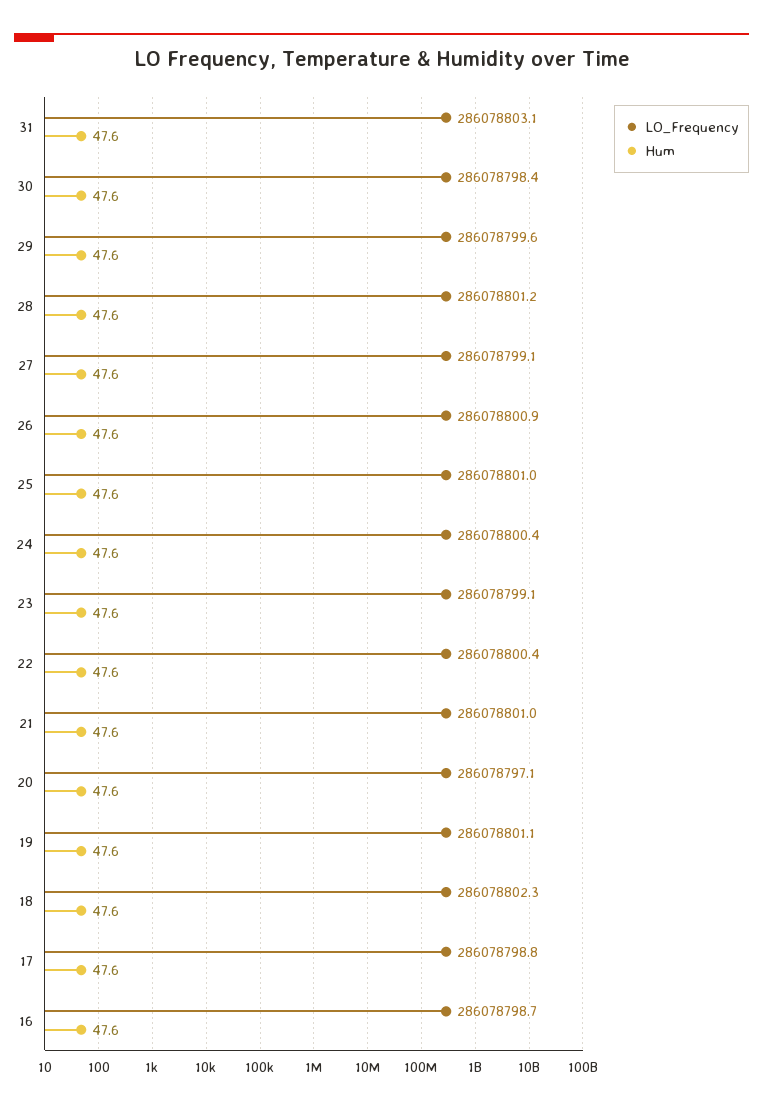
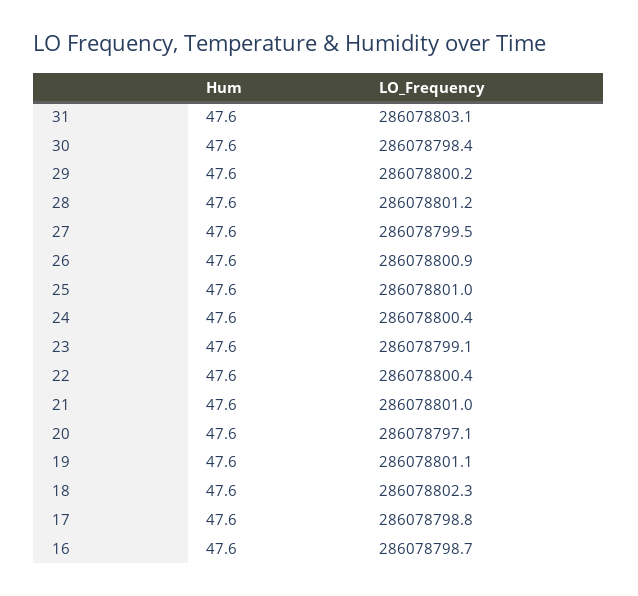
  {
    "LO_Frequency": {
      "31": 286078803.1,
      "30": 286078798.4,
-     "29": 286078799.6,
+     "29": 286078800.2,
      "28": 286078801.2,
-     "27": 286078799.1,
+     "27": 286078799.5,
      "26": 286078800.9,
      "25": 286078801,
      "24": 286078800.4,
      "23": 286078799.1,
      "22": 286078800.4,
      "21": 286078801,
      "20": 286078797.1,
      "19": 286078801.1,
      "18": 286078802.3,
      "17": 286078798.8,
      "16": 286078798.7
    },
    "Hum": {
      "31": 47.6,
      "30": 47.6,
      "29": 47.6,
      "28": 47.6,
      "27": 47.6,
      "26": 47.6,
      "25": 47.6,
      "24": 47.6,
      "23": 47.6,
      "22": 47.6,
      "21": 47.6,
      "20": 47.6,
      "19": 47.6,
      "18": 47.6,
      "17": 47.6,
      "16": 47.6
    }
  }

